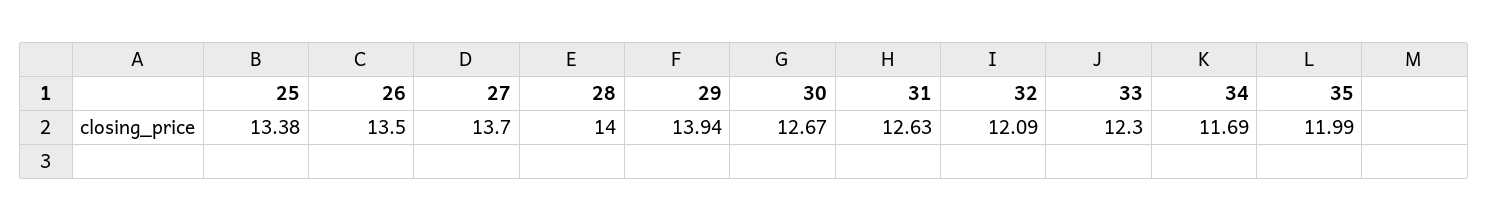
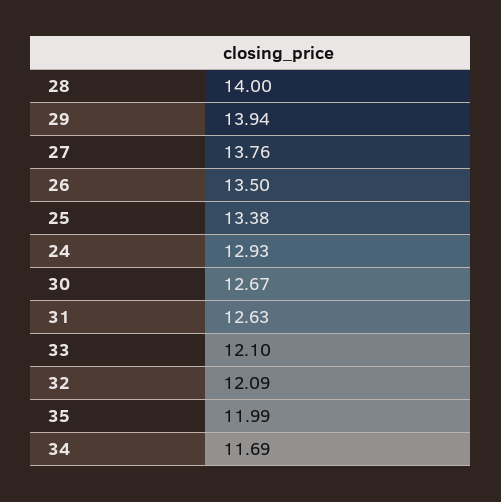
  {
    "25": 13.38,
    "26": 13.5,
-   "27": 13.7,
+   "27": 13.76,
    "28": 14,
    "29": 13.94,
    "30": 12.67,
    "31": 12.63,
    "32": 12.09,
-   "33": 12.3,
+   "33": 12.1,
    "34": 11.69,
-   "35": 11.99
+   "35": 11.99,
+   "24": 12.93
  }

